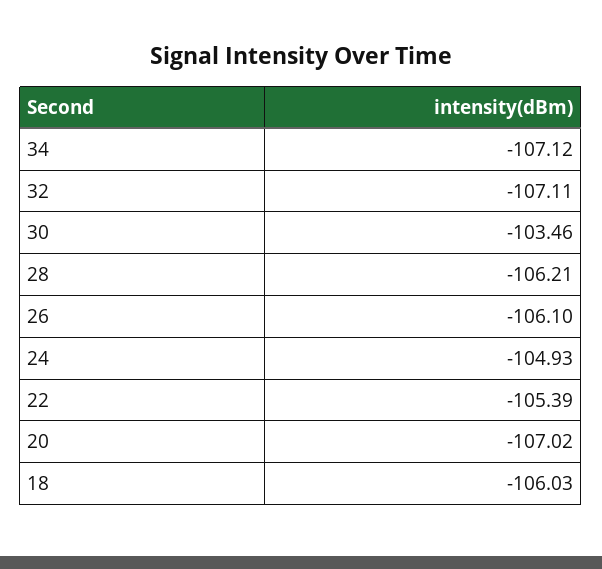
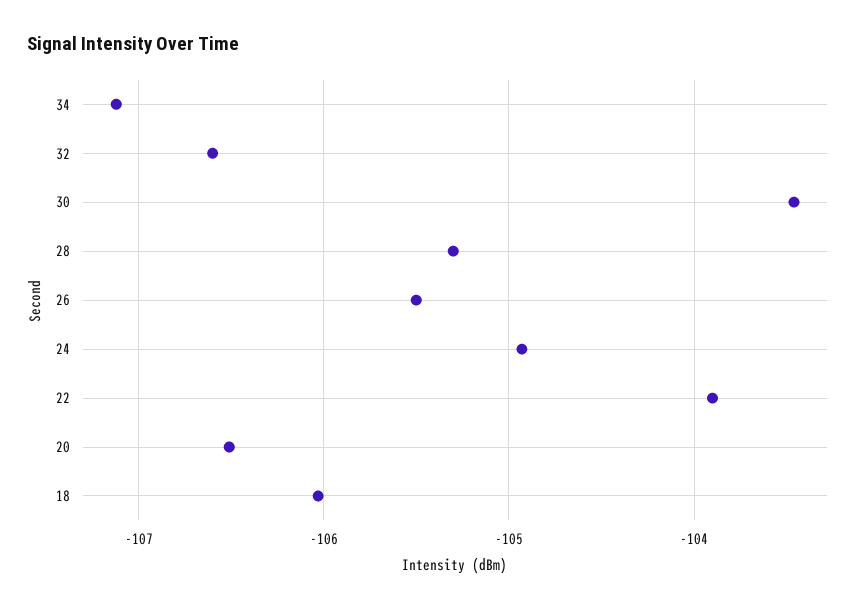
  {
    "34": -107.12,
-   "32": -107.11,
+   "32": -106.6,
    "30": -103.46,
-   "28": -106.21,
+   "28": -105.3,
-   "26": -106.1,
+   "26": -105.5,
    "24": -104.93,
-   "22": -105.39,
+   "22": -103.9,
-   "20": -107.02,
+   "20": -106.5,
    "18": -106.03
  }

